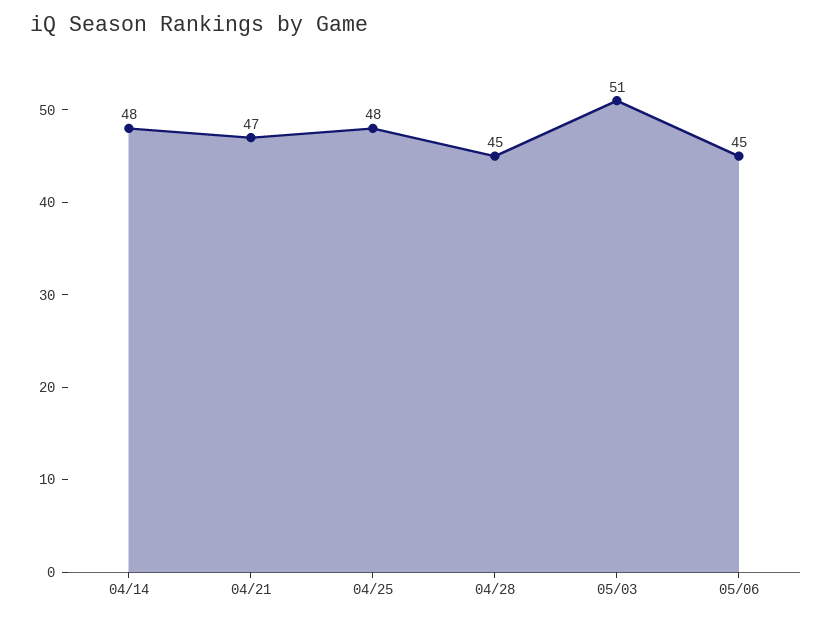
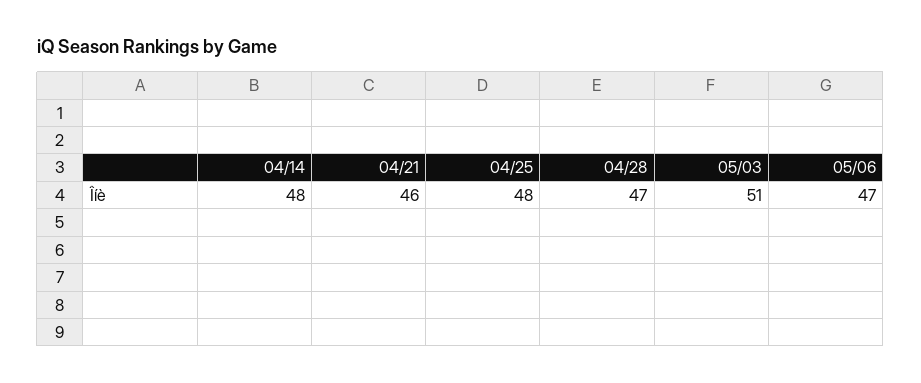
  {
    "04/14": 48,
-   "04/21": 47,
+   "04/21": 46,
    "04/25": 48,
-   "04/28": 45,
+   "04/28": 47,
    "05/03": 51,
-   "05/06": 45
+   "05/06": 47
  }

